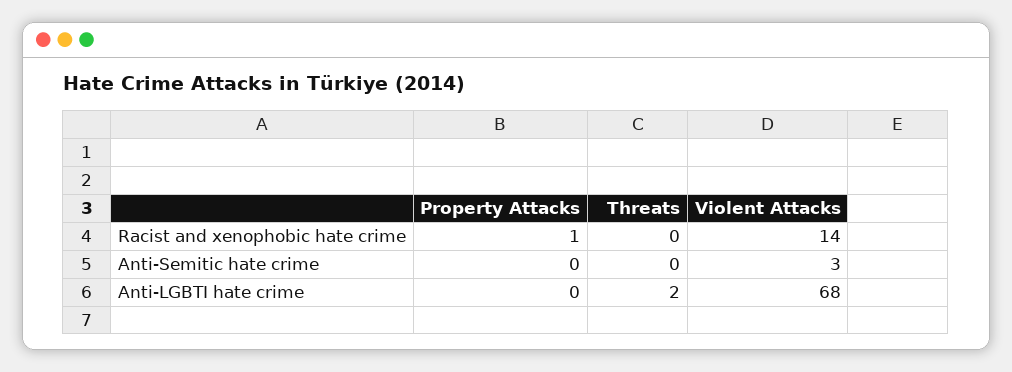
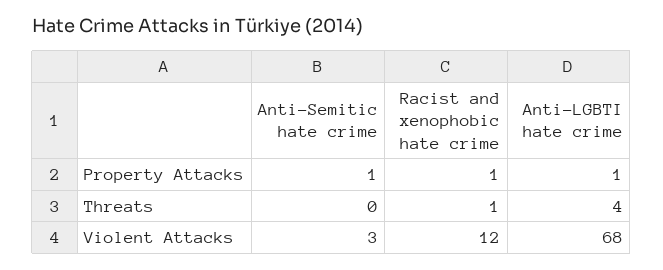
  {
    "Property Attacks": {
      "Racist and xenophobic hate crime": 1,
-     "Anti-Semitic hate crime": 0,
+     "Anti-Semitic hate crime": 1,
-     "Anti-LGBTI hate crime": 0
+     "Anti-LGBTI hate crime": 1
    },
    "Threats": {
-     "Racist and xenophobic hate crime": 0,
+     "Racist and xenophobic hate crime": 1,
      "Anti-Semitic hate crime": 0,
-     "Anti-LGBTI hate crime": 2
+     "Anti-LGBTI hate crime": 4
    },
    "Violent Attacks": {
-     "Racist and xenophobic hate crime": 14,
+     "Racist and xenophobic hate crime": 12,
      "Anti-Semitic hate crime": 3,
      "Anti-LGBTI hate crime": 68
    }
  }

